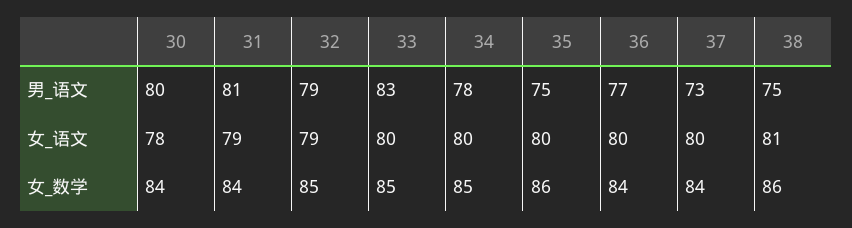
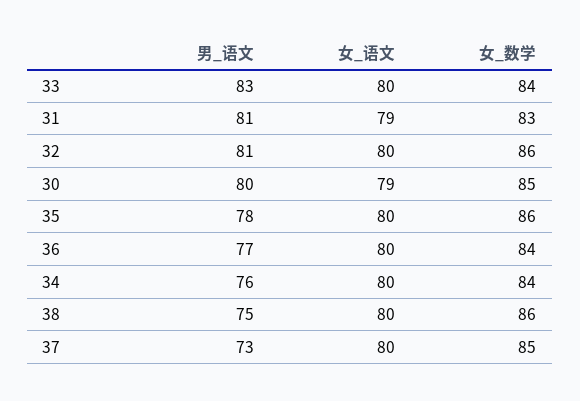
  {
    "30": {
      "男_语文": 80,
-     "女_语文": 78,
+     "女_语文": 79,
-     "女_数学": 84
+     "女_数学": 85
    },
    "31": {
      "男_语文": 81,
      "女_语文": 79,
-     "女_数学": 84
+     "女_数学": 83
    },
    "32": {
-     "男_语文": 79,
+     "男_语文": 81,
-     "女_语文": 79,
+     "女_语文": 80,
-     "女_数学": 85
+     "女_数学": 86
    },
    "33": {
      "男_语文": 83,
      "女_语文": 80,
-     "女_数学": 85
+     "女_数学": 84
    },
    "34": {
-     "男_语文": 78,
+     "男_语文": 76,
      "女_语文": 80,
-     "女_数学": 85
+     "女_数学": 84
    },
    "35": {
-     "男_语文": 75,
+     "男_语文": 78,
      "女_语文": 80,
      "女_数学": 86
    },
    "36": {
      "男_语文": 77,
      "女_语文": 80,
      "女_数学": 84
    },
    "37": {
      "男_语文": 73,
      "女_语文": 80,
-     "女_数学": 84
+     "女_数学": 85
    },
    "38": {
      "男_语文": 75,
-     "女_语文": 81,
+     "女_语文": 80,
      "女_数学": 86
    }
  }

